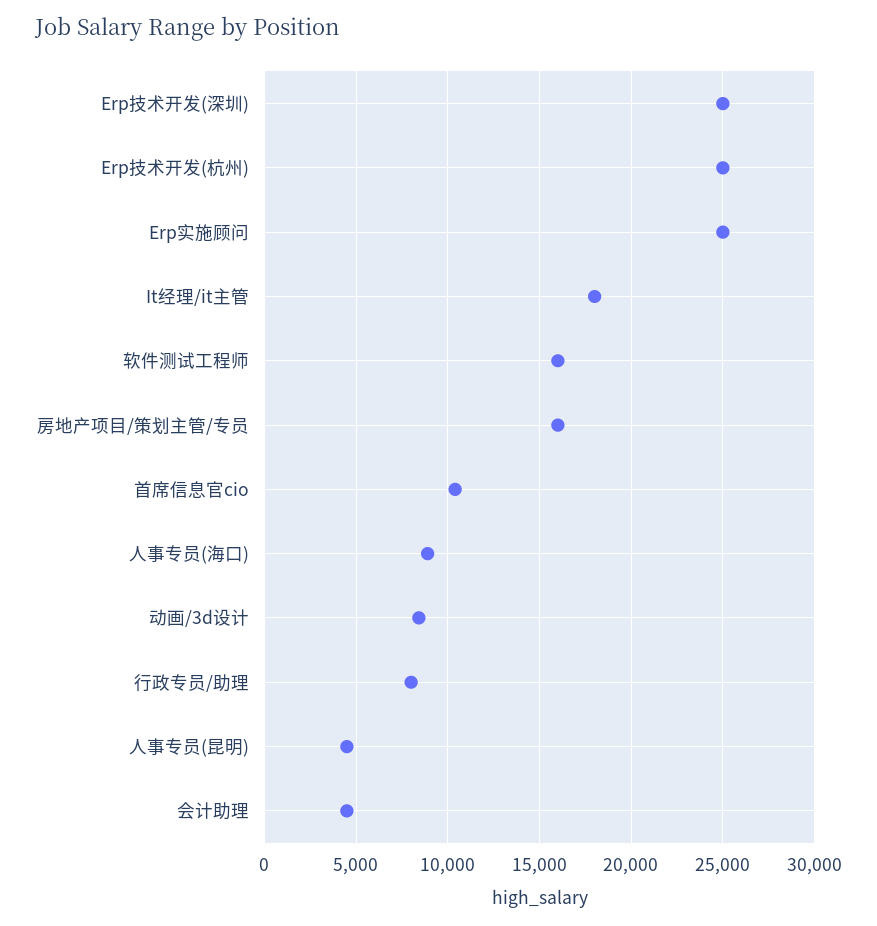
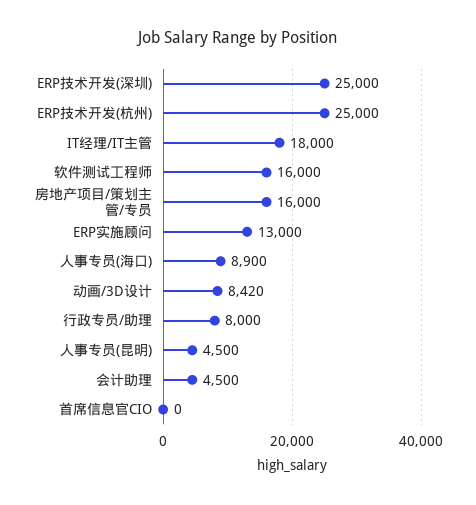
  {
    "Erp技术开发(深圳)": 25000,
    "Erp技术开发(杭州)": 25000,
-   "Erp实施顾问": 25000,
+   "Erp实施顾问": 13000,
    "It经理/it主管": 18000,
    "软件测试工程师": 16000,
    "房地产项目/策划主管/专员": 16000,
-   "首席信息官cio": 10500,
+   "首席信息官cio": 0,
    "人事专员(海口)": 8900,
    "动画/3d设计": 8420,
    "行政专员/助理": 8000,
    "人事专员(昆明)": 4500,
    "会计助理": 4500
  }

